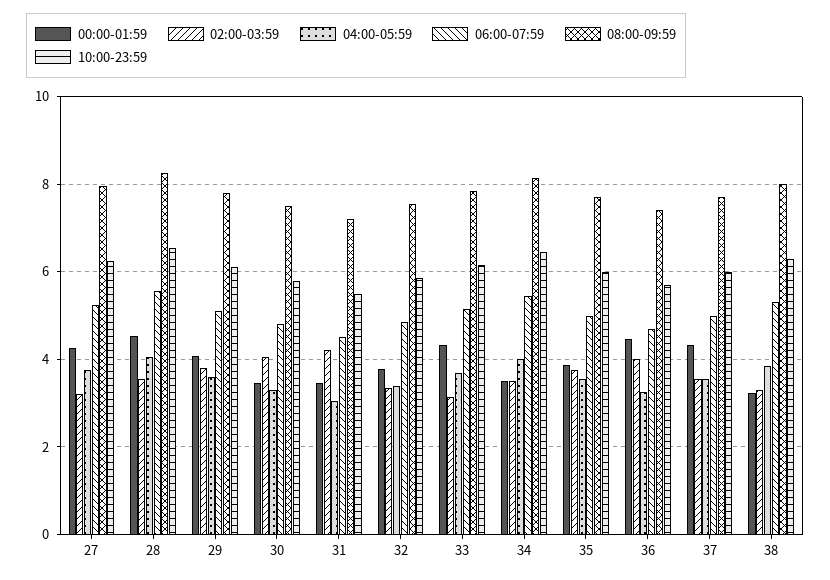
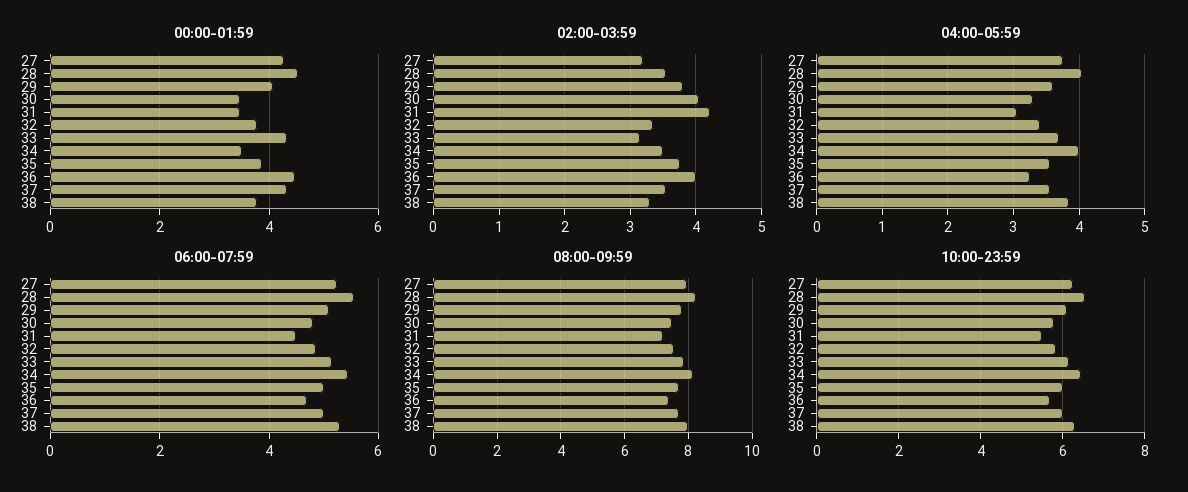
  {
    "00:00-01:59": {
      "27": 4.2,
      "28": 4.6,
      "29": 4,
      "30": 3.4,
      "31": 3.4,
      "32": 3.8,
      "33": 4.4,
      "34": 3.6,
      "35": 3.8,
      "36": 4.4,
      "37": 4.4,
-     "38": 3.2
+     "38": 3.8
    },
    "02:00-03:59": {
      "27": 3.2,
      "28": 3.6,
      "29": 3.8,
      "30": 4.1,
      "31": 4.2,
      "32": 3.4,
      "33": 3.2,
      "34": 3.5,
      "35": 3.8,
      "36": 4,
      "37": 3.6,
      "38": 3.3
    },
    "04:00-05:59": {
      "27": 3.8,
      "28": 4.1,
      "29": 3.6,
      "30": 3.3,
      "31": 3.1,
      "32": 3.4,
      "33": 3.7,
      "34": 4,
      "35": 3.6,
      "36": 3.3,
      "37": 3.6,
      "38": 3.9
    },
    "06:00-07:59": {
      "27": 5.2,
      "28": 5.6,
      "29": 5.2,
      "30": 4.8,
      "31": 4.6,
      "32": 4.8,
      "33": 5.2,
      "34": 5.4,
      "35": 5,
      "36": 4.8,
      "37": 5,
      "38": 5.4
    },
    "08:00-09:59": {
      "27": 8,
      "28": 8.2,
      "29": 7.8,
      "30": 7.6,
      "31": 7.2,
      "32": 7.6,
      "33": 7.8,
      "34": 8.2,
      "35": 7.8,
      "36": 7.4,
      "37": 7.8,
      "38": 8
    },
    "10:00-23:59": {
      "27": 6.2,
      "28": 6.6,
      "29": 6.2,
      "30": 5.8,
      "31": 5.6,
      "32": 5.8,
      "33": 6.2,
      "34": 6.4,
      "35": 6,
      "36": 5.8,
      "37": 6,
      "38": 6.4
    }
  }

